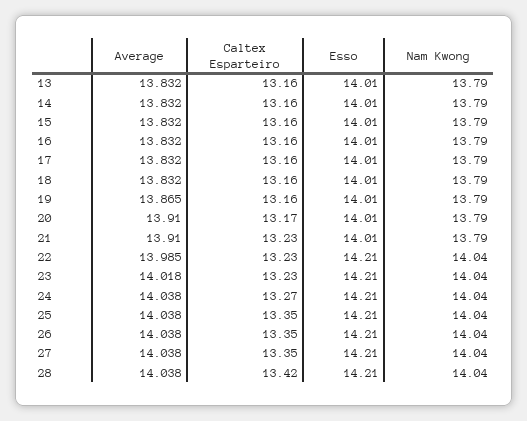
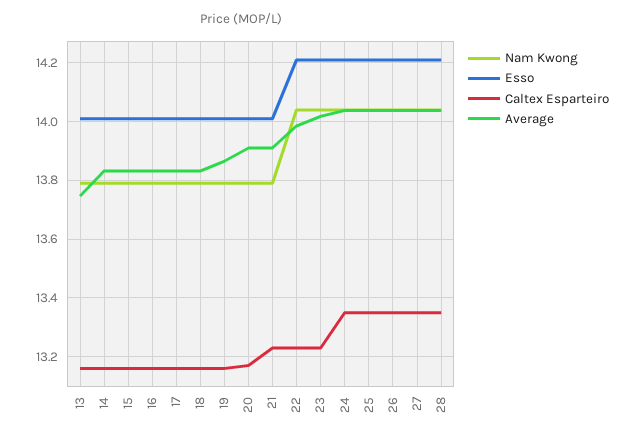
  {
    "Average": {
-     "13": 13.832,
+     "13": 13.75,
      "14": 13.832,
      "15": 13.832,
      "16": 13.832,
      "17": 13.832,
      "18": 13.832,
      "19": 13.865,
      "20": 13.91,
      "21": 13.91,
      "22": 13.985,
      "23": 14.018,
      "24": 14.038,
      "25": 14.038,
      "26": 14.038,
      "27": 14.038,
      "28": 14.038
    },
    "Caltex Esparteiro": {
      "13": 13.16,
      "14": 13.16,
      "15": 13.16,
      "16": 13.16,
      "17": 13.16,
      "18": 13.16,
      "19": 13.16,
      "20": 13.17,
      "21": 13.23,
      "22": 13.23,
      "23": 13.23,
-     "24": 13.27,
+     "24": 13.35,
      "25": 13.35,
      "26": 13.35,
      "27": 13.35,
-     "28": 13.42
+     "28": 13.35
    },
    "Esso": {
      "13": 14.01,
      "14": 14.01,
      "15": 14.01,
      "16": 14.01,
      "17": 14.01,
      "18": 14.01,
      "19": 14.01,
      "20": 14.01,
      "21": 14.01,
      "22": 14.21,
      "23": 14.21,
      "24": 14.21,
      "25": 14.21,
      "26": 14.21,
      "27": 14.21,
      "28": 14.21
    },
    "Nam Kwong": {
      "13": 13.79,
      "14": 13.79,
      "15": 13.79,
      "16": 13.79,
      "17": 13.79,
      "18": 13.79,
      "19": 13.79,
      "20": 13.79,
      "21": 13.79,
      "22": 14.04,
      "23": 14.04,
      "24": 14.04,
      "25": 14.04,
      "26": 14.04,
      "27": 14.04,
      "28": 14.04
    }
  }

